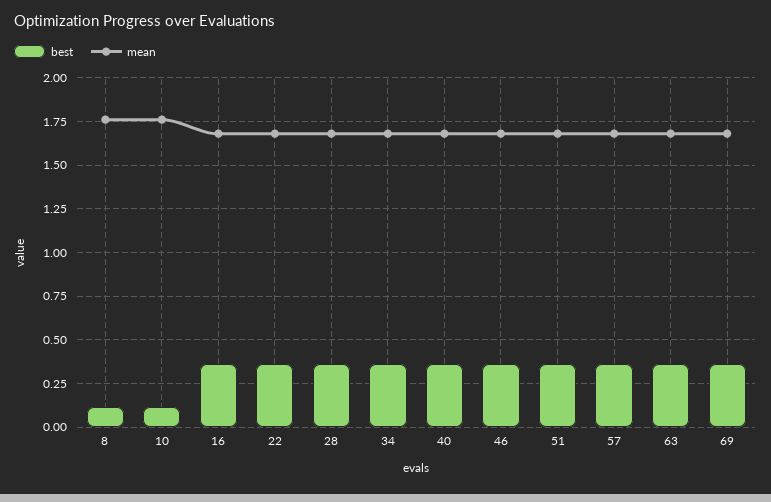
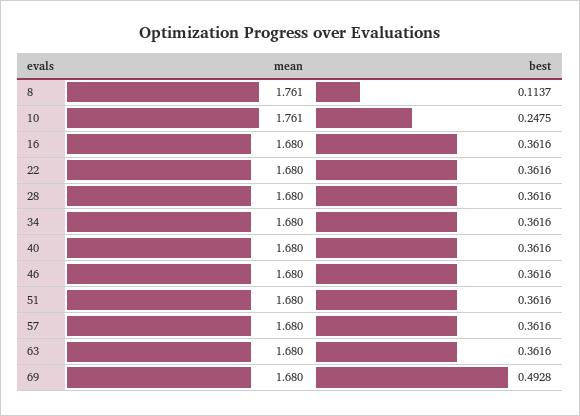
  {
    "best": {
      "8": 0.1137,
-     "10": 0.1,
+     "10": 0.2475,
      "16": 0.3616,
      "22": 0.3616,
      "28": 0.3616,
      "34": 0.3616,
      "40": 0.3616,
      "46": 0.3616,
      "51": 0.3616,
      "57": 0.3616,
      "63": 0.3616,
-     "69": 0.35
+     "69": 0.4928
    },
    "mean": {
      "8": 1.761,
      "10": 1.761,
      "16": 1.68,
      "22": 1.68,
      "28": 1.68,
      "34": 1.68,
      "40": 1.68,
      "46": 1.68,
      "51": 1.68,
      "57": 1.68,
      "63": 1.68,
      "69": 1.68
    }
  }

